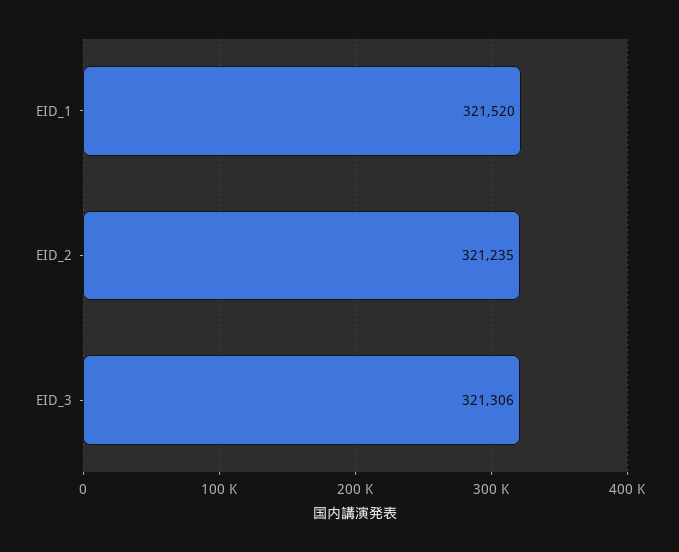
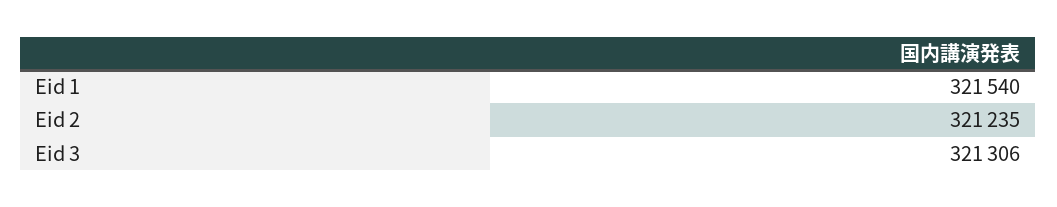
  {
-   "EID_1": 321520,
+   "EID_1": 321540,
    "EID_2": 321235,
    "EID_3": 321306
  }

